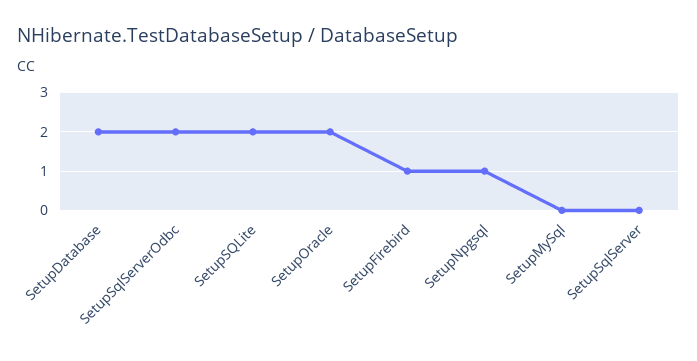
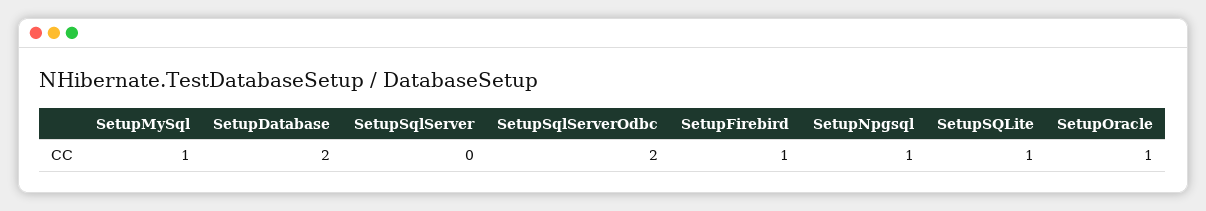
  {
    "SetupDatabase": 2,
    "SetupSqlServerOdbc": 2,
-   "SetupSQLite": 2,
+   "SetupSQLite": 1,
-   "SetupOracle": 2,
+   "SetupOracle": 1,
    "SetupFirebird": 1,
    "SetupNpgsql": 1,
-   "SetupMySql": 0,
+   "SetupMySql": 1,
    "SetupSqlServer": 0
  }

